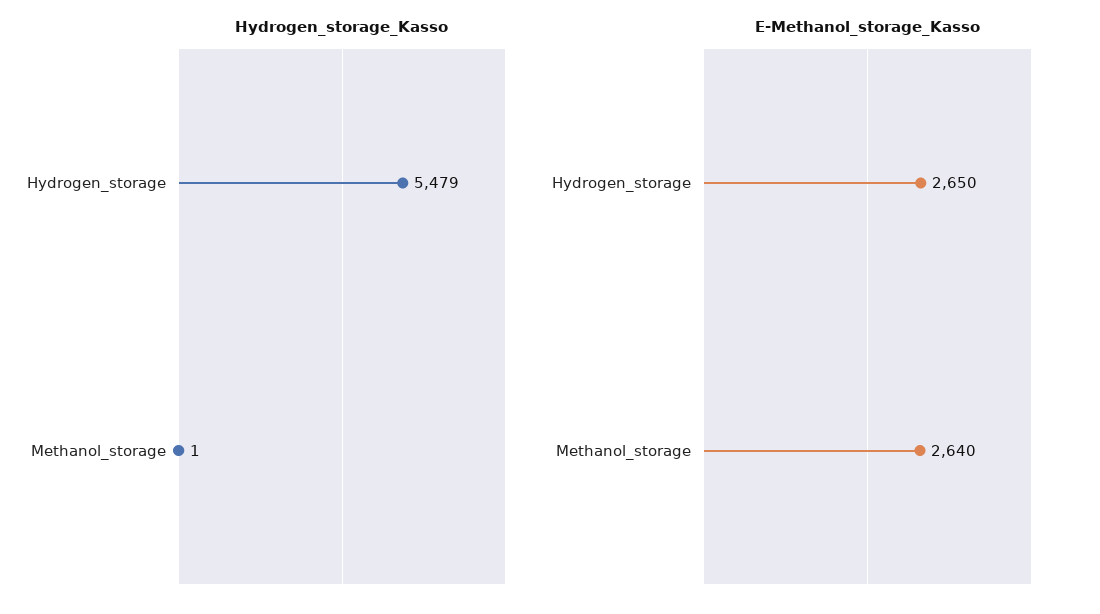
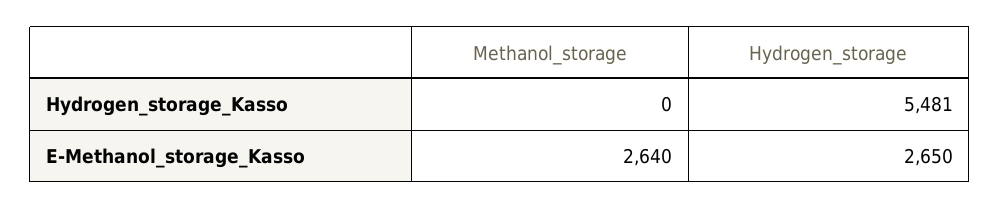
  {
    "Hydrogen_storage_Kasso": {
-     "Hydrogen_storage": 5479,
+     "Hydrogen_storage": 5481,
-     "Methanol_storage": 1
+     "Methanol_storage": 0
    },
    "E-Methanol_storage_Kasso": {
      "Hydrogen_storage": 2650,
      "Methanol_storage": 2640
    }
  }

